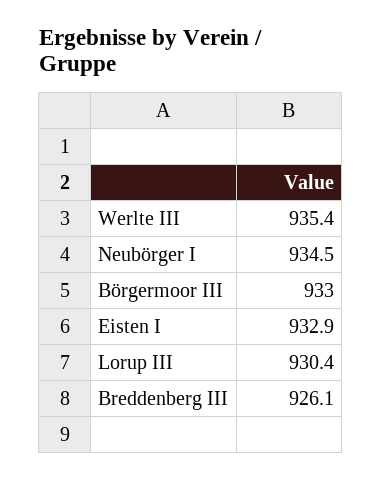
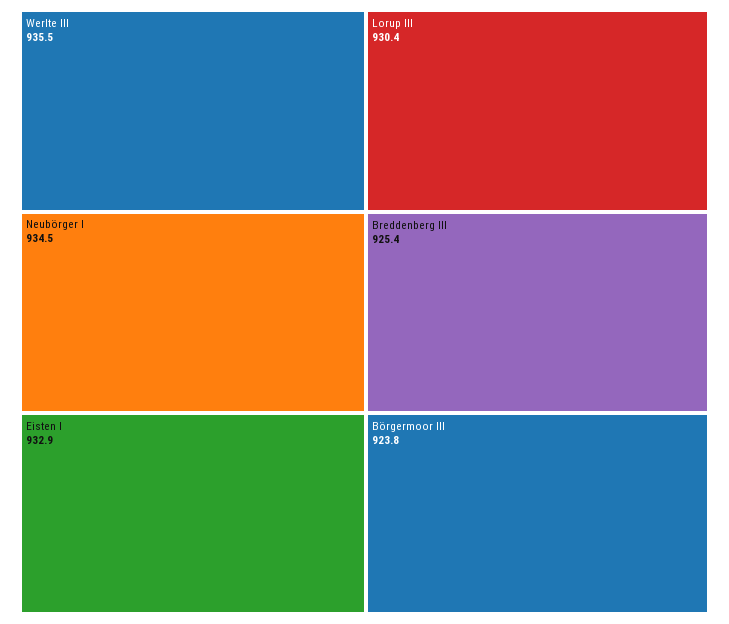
  {
-   "Werlte III": 935.4,
+   "Werlte III": 935.5,
    "Neubörger I": 934.5,
-   "Börgermoor III": 933,
+   "Börgermoor III": 923.8,
    "Eisten I": 932.9,
    "Lorup III": 930.4,
-   "Breddenberg III": 926.1
+   "Breddenberg III": 925.4
  }

